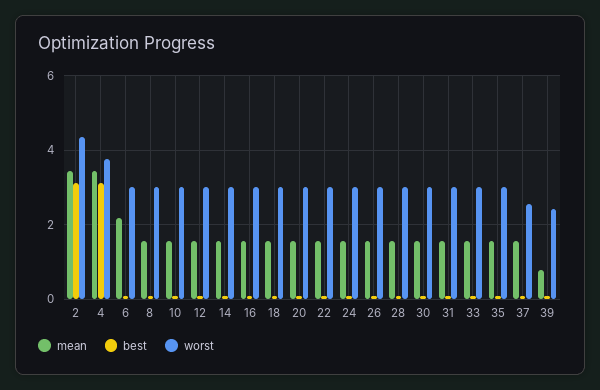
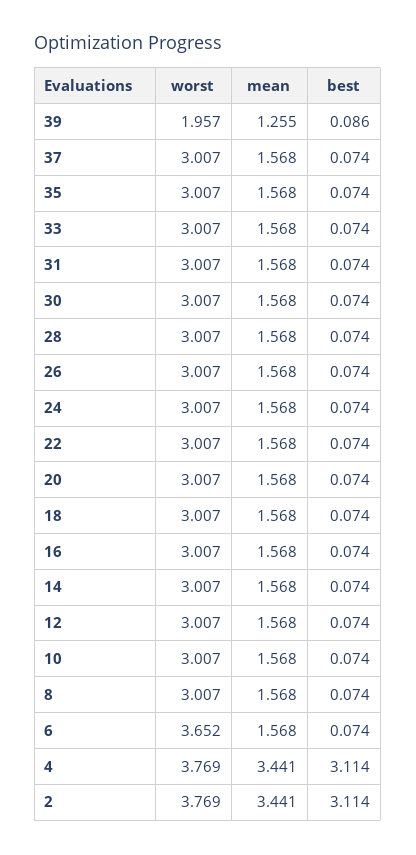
  {
    "mean": {
      "2": 3.441,
      "4": 3.441,
-     "6": 2.2,
+     "6": 1.568,
      "8": 1.568,
      "10": 1.568,
      "12": 1.568,
      "14": 1.568,
      "16": 1.568,
      "18": 1.568,
      "20": 1.568,
      "22": 1.568,
      "24": 1.568,
      "26": 1.568,
      "28": 1.568,
      "30": 1.568,
      "31": 1.568,
      "33": 1.568,
      "35": 1.568,
      "37": 1.568,
-     "39": 0.8
+     "39": 1.255
    },
    "best": {
      "2": 3.114,
      "4": 3.114,
      "6": 0.074,
      "8": 0.074,
      "10": 0.074,
      "12": 0.074,
      "14": 0.074,
      "16": 0.074,
      "18": 0.074,
      "20": 0.074,
      "22": 0.074,
      "24": 0.074,
      "26": 0.074,
      "28": 0.074,
      "30": 0.074,
      "31": 0.074,
      "33": 0.074,
      "35": 0.074,
      "37": 0.074,
      "39": 0.086
    },
    "worst": {
-     "2": 4.4,
+     "2": 3.769,
      "4": 3.769,
-     "6": 3,
+     "6": 3.652,
      "8": 3.007,
      "10": 3.007,
      "12": 3.007,
      "14": 3.007,
      "16": 3.007,
      "18": 3.007,
      "20": 3.007,
      "22": 3.007,
      "24": 3.007,
      "26": 3.007,
      "28": 3.007,
      "30": 3.007,
      "31": 3.007,
      "33": 3.007,
      "35": 3.007,
-     "37": 2.6,
+     "37": 3.007,
-     "39": 2.4
+     "39": 1.957
    }
  }

